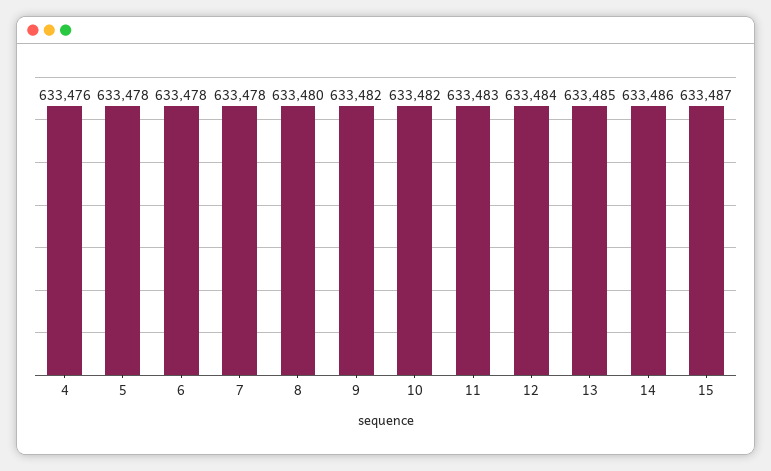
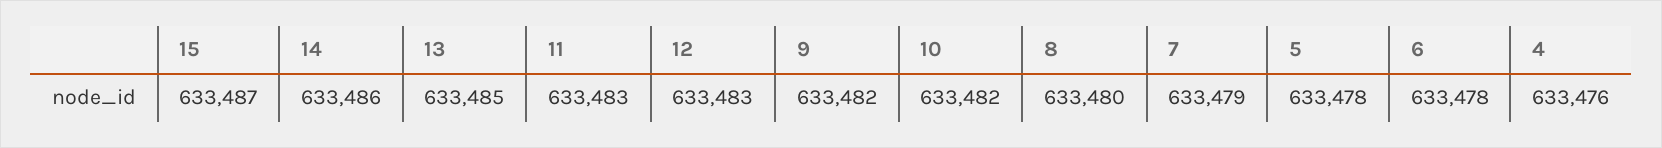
  {
    "4": 633476,
    "5": 633478,
    "6": 633478,
-   "7": 633478,
+   "7": 633479,
    "8": 633480,
    "9": 633482,
    "10": 633482,
    "11": 633483,
-   "12": 633484,
+   "12": 633483,
    "13": 633485,
    "14": 633486,
    "15": 633487
  }

